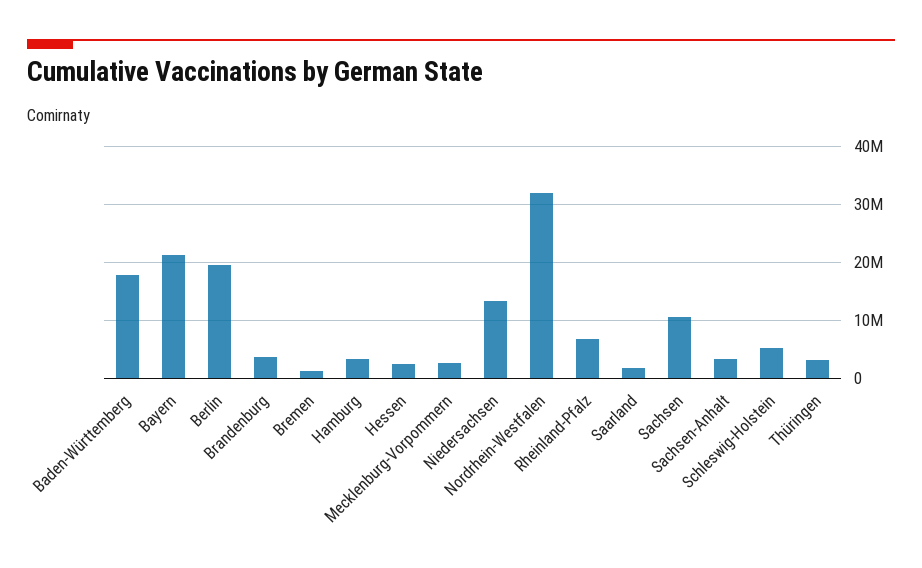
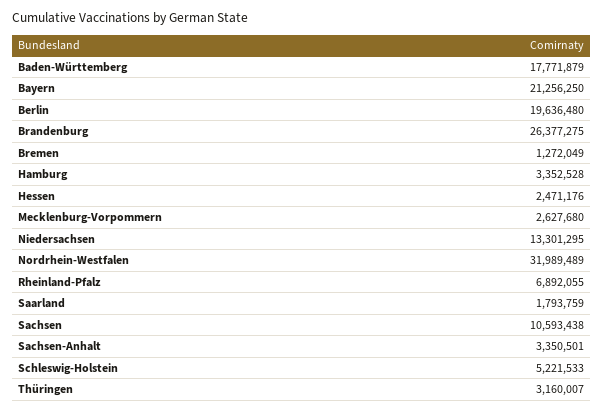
  {
    "Baden-Württemberg": 17771879,
    "Bayern": 21256250,
    "Berlin": 19636480,
-   "Brandenburg": 4000000,
+   "Brandenburg": 26377275,
    "Bremen": 1272049,
    "Hamburg": 3352528,
    "Hessen": 2471176,
    "Mecklenburg-Vorpommern": 2627680,
    "Niedersachsen": 13301295,
    "Nordrhein-Westfalen": 31989489,
    "Rheinland-Pfalz": 6892055,
    "Saarland": 1793759,
    "Sachsen": 10593438,
    "Sachsen-Anhalt": 3350501,
    "Schleswig-Holstein": 5221533,
    "Thüringen": 3160007
  }

